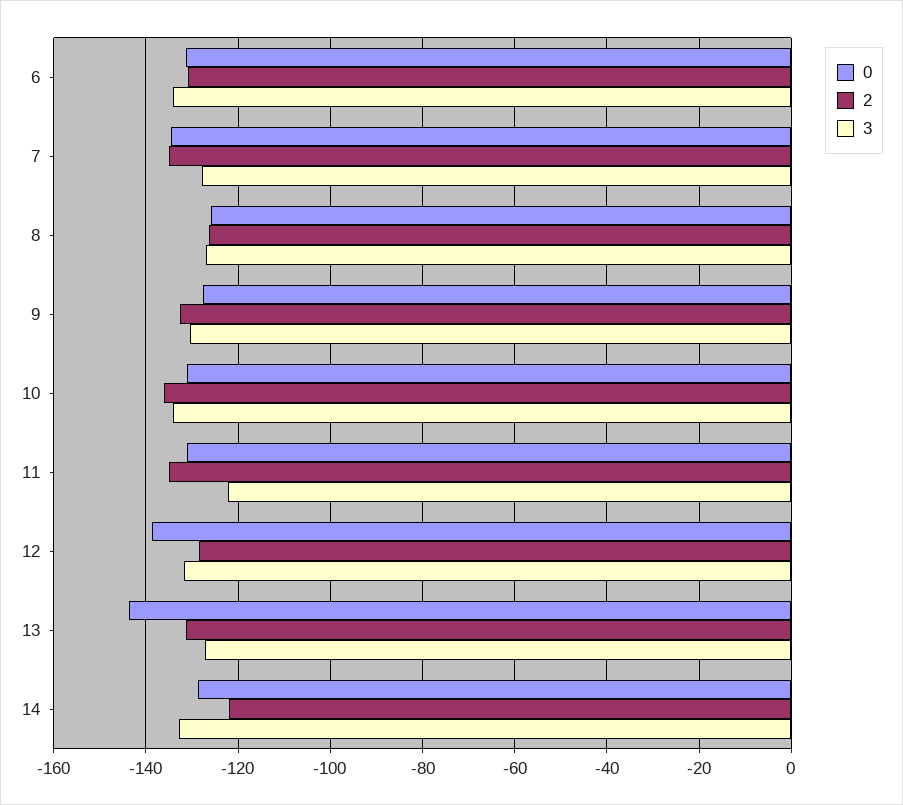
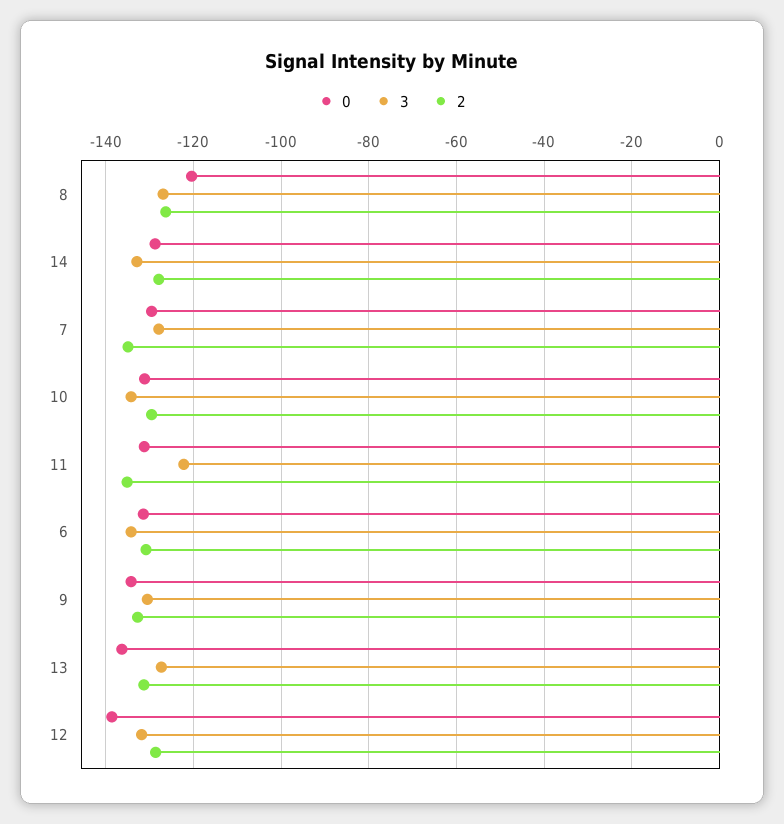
  {
    "0": {
      "6": -132,
-     "7": -134,
+     "7": -130,
-     "8": -126,
+     "8": -120,
-     "9": -128,
+     "9": -134,
      "10": -132,
      "11": -132,
      "12": -138,
-     "13": -144,
+     "13": -136,
      "14": -128
    },
    "2": {
      "6": -130,
      "7": -134,
      "8": -126,
      "9": -132,
-     "10": -136,
+     "10": -130,
      "11": -136,
      "12": -128,
      "13": -132,
-     "14": -122
+     "14": -128
    },
    "3": {
      "6": -134,
      "7": -128,
      "8": -126,
      "9": -130,
      "10": -134,
      "11": -122,
      "12": -132,
      "13": -128,
      "14": -132
    }
  }

